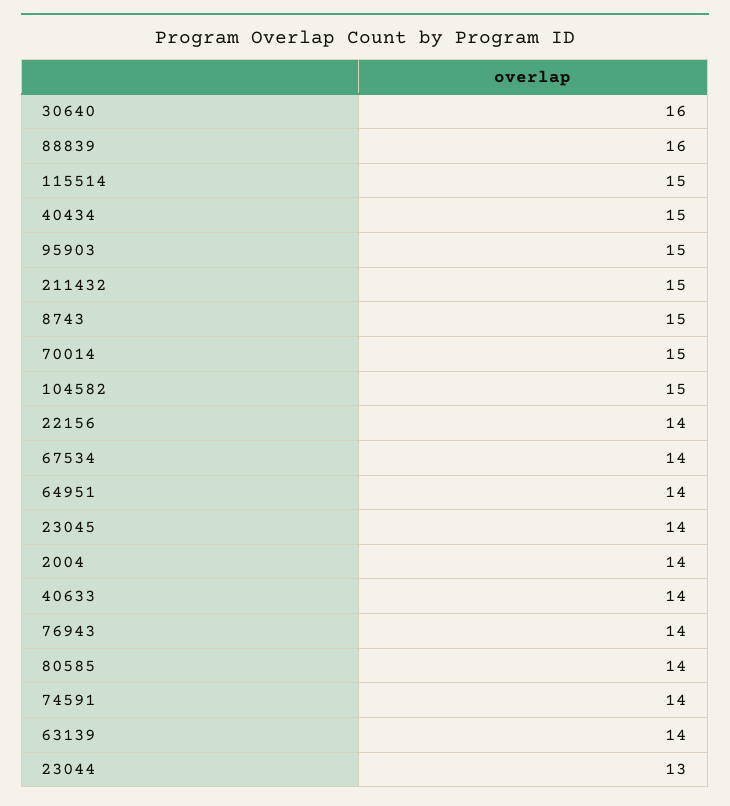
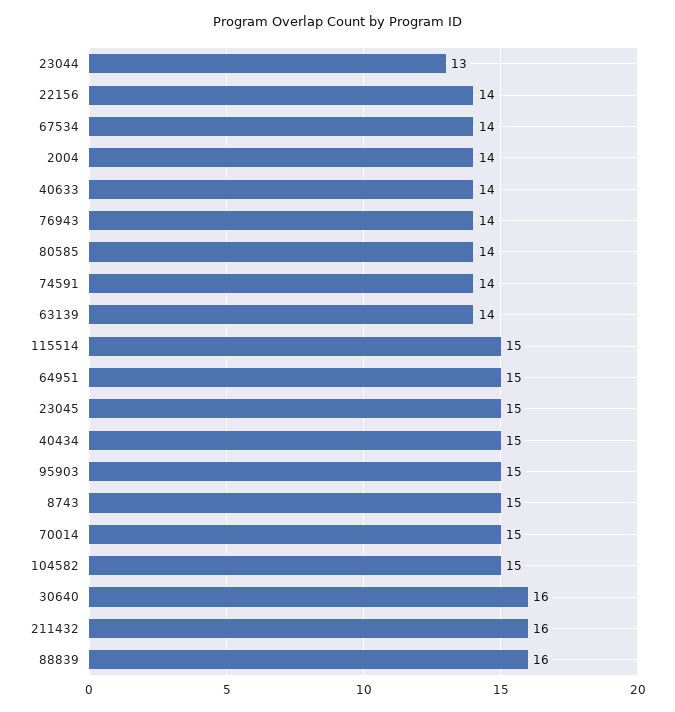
  {
    "30640": 16,
    "88839": 16,
    "115514": 15,
    "40434": 15,
    "95903": 15,
-   "211432": 15,
+   "211432": 16,
    "8743": 15,
    "70014": 15,
    "104582": 15,
    "22156": 14,
    "67534": 14,
-   "64951": 14,
+   "64951": 15,
-   "23045": 14,
+   "23045": 15,
    "2004": 14,
    "40633": 14,
    "76943": 14,
    "80585": 14,
    "74591": 14,
    "63139": 14,
    "23044": 13
  }

